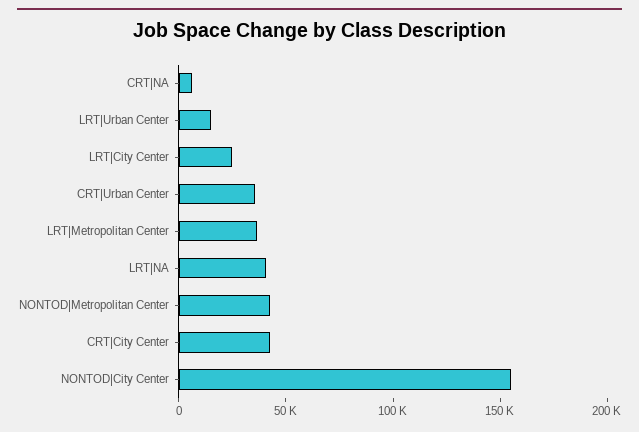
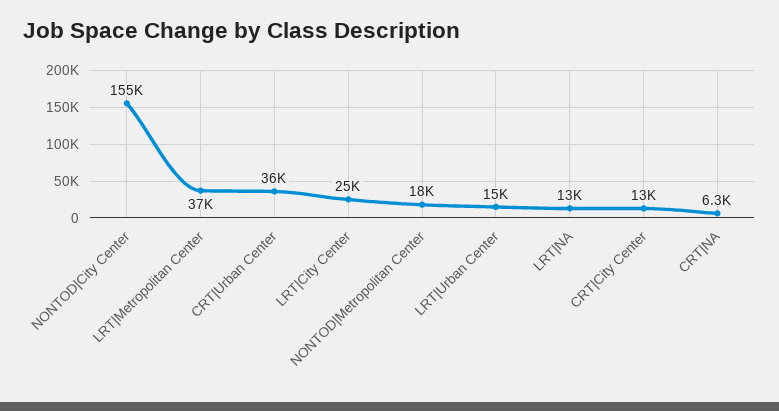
  {
    "CRT|NA": 6300,
    "LRT|Urban Center": 15000,
    "LRT|City Center": 25000,
    "CRT|Urban Center": 36000,
    "LRT|Metropolitan Center": 37000,
-   "LRT|NA": 40000,
+   "LRT|NA": 13000,
-   "NONTOD|Metropolitan Center": 40000,
+   "NONTOD|Metropolitan Center": 18000,
-   "CRT|City Center": 40000,
+   "CRT|City Center": 13000,
    "NONTOD|City Center": 155000
  }

